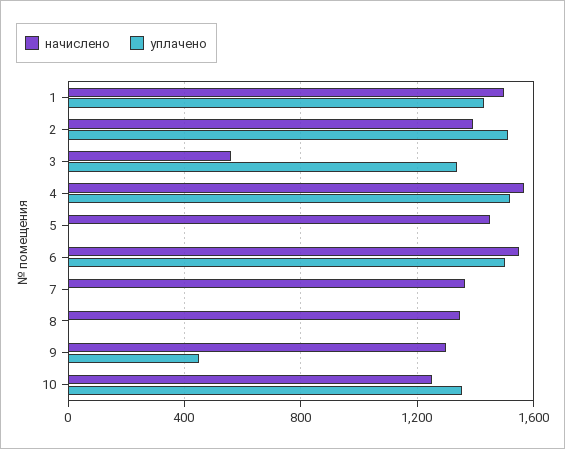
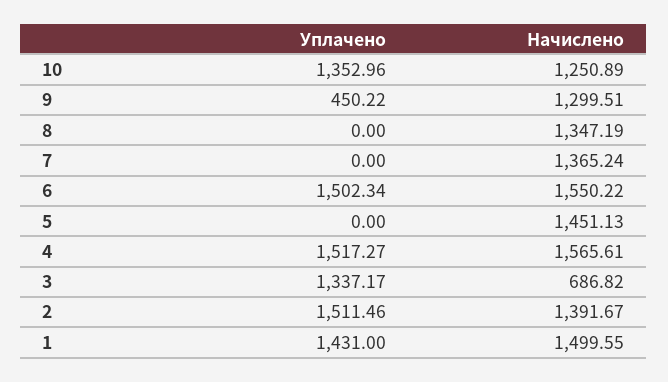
  {
    "начислено": {
      "1": 1499.55,
      "2": 1391.67,
-     "3": 550,
+     "3": 686.82,
      "4": 1565.61,
      "5": 1451.13,
      "6": 1550.22,
      "7": 1365.24,
      "8": 1347.19,
      "9": 1299.51,
      "10": 1250.89
    },
    "уплачено": {
      "1": 1431,
      "2": 1511.46,
      "3": 1337.17,
      "4": 1517.27,
      "5": 0,
      "6": 1502.34,
      "7": 0,
      "8": 0,
      "9": 450.22,
      "10": 1352.96
    }
  }

